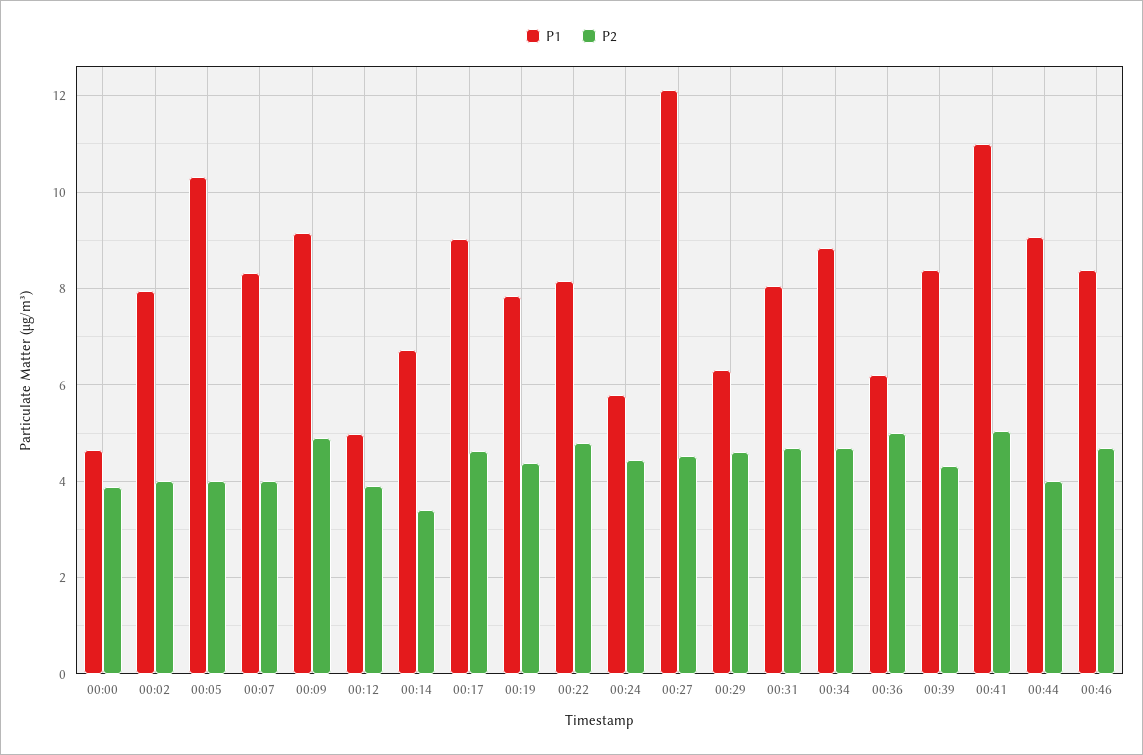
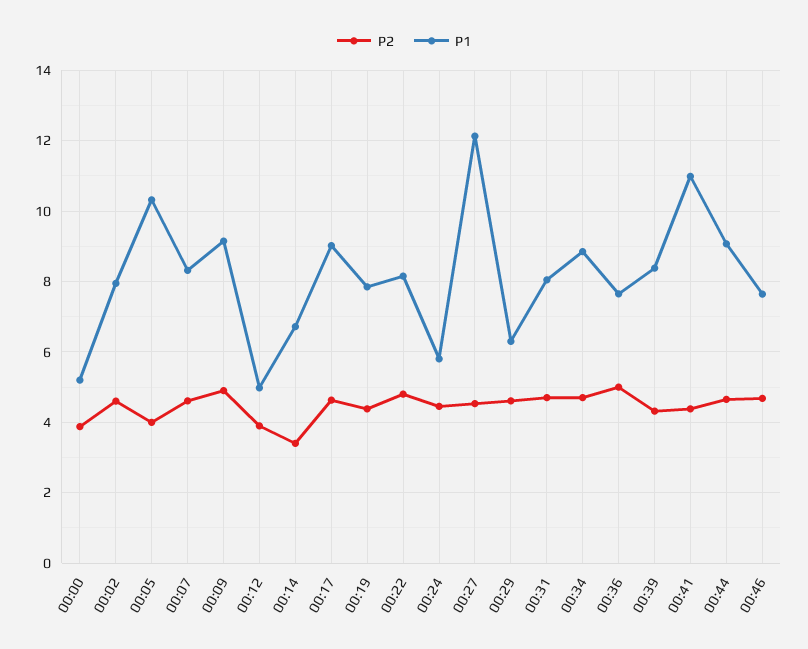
  {
    "P1": {
-     "00:00": 4.6,
+     "00:00": 5.2,
      "00:02": 8,
      "00:05": 10.4,
      "00:07": 8.4,
      "00:09": 9.2,
      "00:12": 5,
      "00:14": 6.8,
      "00:17": 9,
      "00:19": 7.8,
      "00:22": 8.2,
      "00:24": 5.8,
      "00:27": 12.2,
      "00:29": 6.4,
      "00:31": 8,
      "00:34": 8.8,
-     "00:36": 6.2,
+     "00:36": 7.6,
      "00:39": 8.4,
      "00:41": 11,
      "00:44": 9,
-     "00:46": 8.4
+     "00:46": 7.6
    },
    "P2": {
      "00:00": 3.8,
-     "00:02": 4,
+     "00:02": 4.6,
      "00:05": 4,
-     "00:07": 4,
+     "00:07": 4.6,
      "00:09": 5,
      "00:12": 4,
      "00:14": 3.4,
      "00:17": 4.6,
      "00:19": 4.4,
      "00:22": 4.8,
      "00:24": 4.4,
      "00:27": 4.6,
      "00:29": 4.6,
      "00:31": 4.8,
      "00:34": 4.8,
      "00:36": 5,
      "00:39": 4.4,
-     "00:41": 5,
+     "00:41": 4.4,
-     "00:44": 4,
+     "00:44": 4.6,
      "00:46": 4.6
    }
  }

